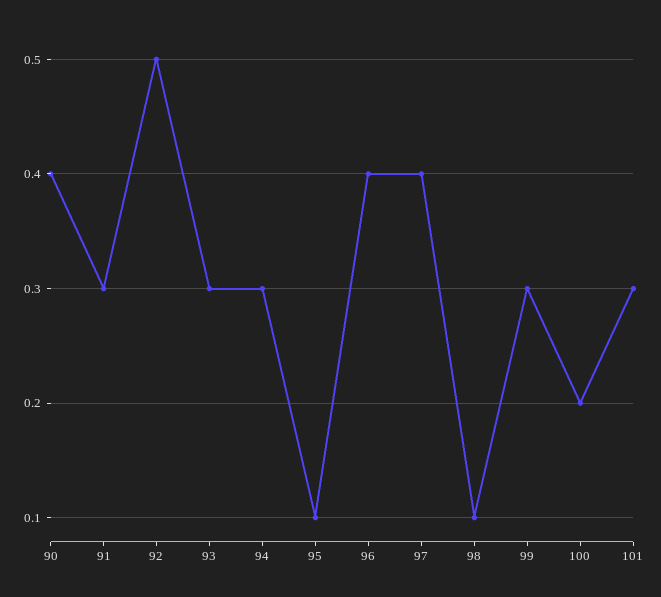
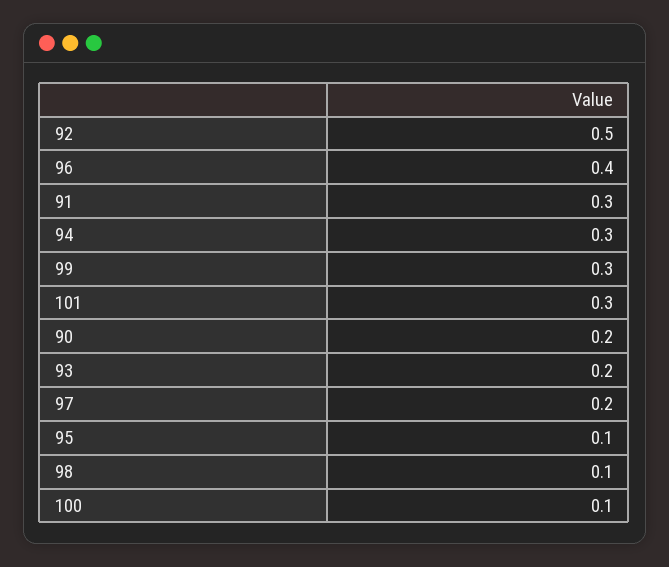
  {
-   "90": 0.4,
+   "90": 0.2,
    "91": 0.3,
    "92": 0.5,
-   "93": 0.3,
+   "93": 0.2,
    "94": 0.3,
    "95": 0.1,
    "96": 0.4,
-   "97": 0.4,
+   "97": 0.2,
    "98": 0.1,
    "99": 0.3,
-   "100": 0.2,
+   "100": 0.1,
    "101": 0.3
  }

